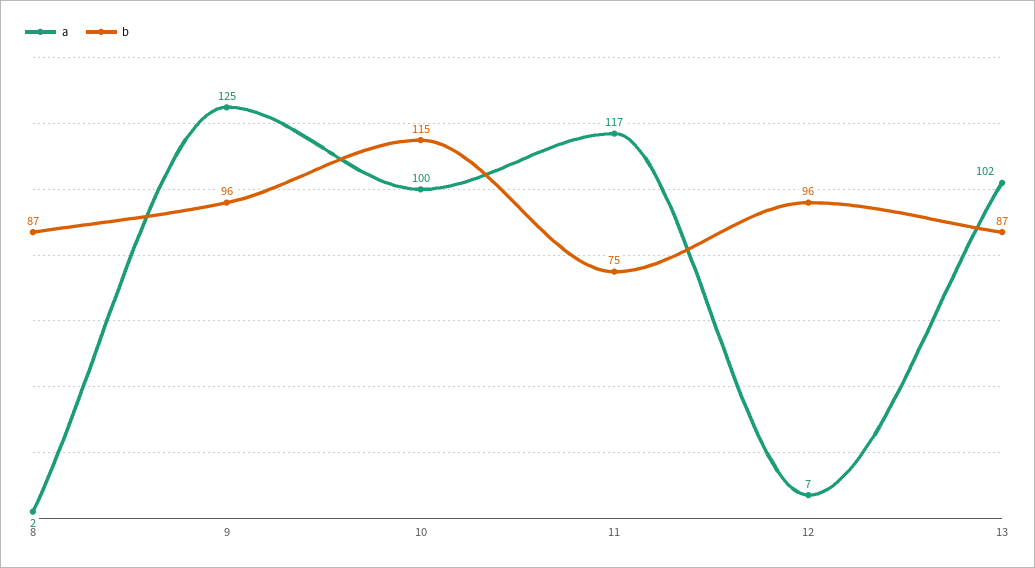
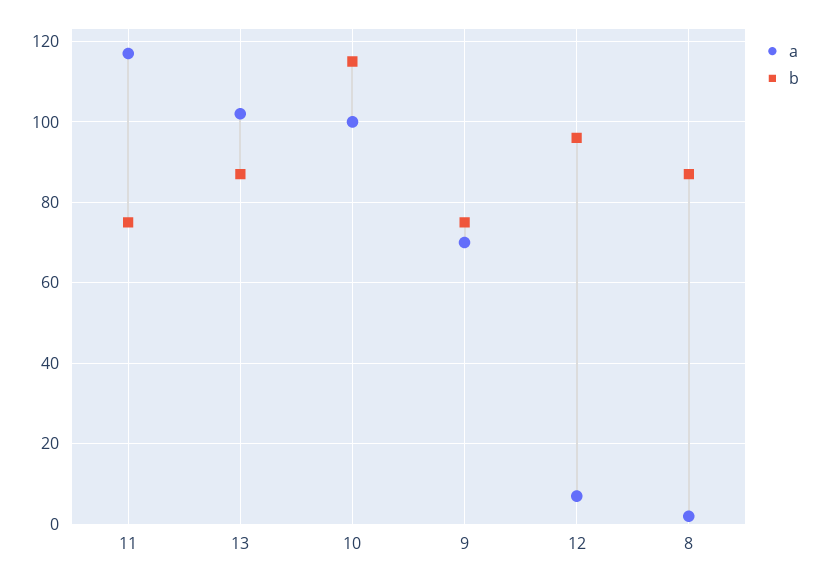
  {
    "a": {
      "8": 2,
-     "9": 125,
+     "9": 70,
      "10": 100,
      "11": 117,
      "12": 7,
      "13": 102
    },
    "b": {
      "8": 87,
-     "9": 96,
+     "9": 75,
      "10": 115,
      "11": 75,
      "12": 96,
      "13": 87
    }
  }

